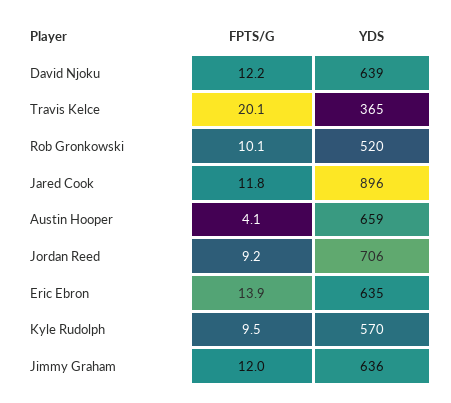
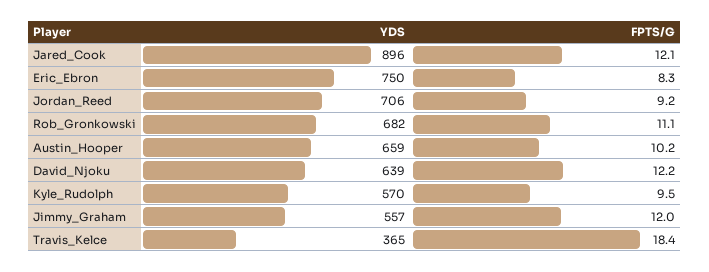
  {
    "FPTS/G": {
      "David Njoku": 12.2,
-     "Travis Kelce": 20.1,
+     "Travis Kelce": 18.4,
-     "Rob Gronkowski": 10.1,
+     "Rob Gronkowski": 11.1,
-     "Jared Cook": 11.8,
+     "Jared Cook": 12.1,
-     "Austin Hooper": 4.1,
+     "Austin Hooper": 10.2,
      "Jordan Reed": 9.2,
-     "Eric Ebron": 13.9,
+     "Eric Ebron": 8.3,
      "Kyle Rudolph": 9.5,
      "Jimmy Graham": 12
    },
    "YDS": {
      "David Njoku": 639,
      "Travis Kelce": 365,
-     "Rob Gronkowski": 520,
+     "Rob Gronkowski": 682,
      "Jared Cook": 896,
      "Austin Hooper": 659,
      "Jordan Reed": 706,
-     "Eric Ebron": 635,
+     "Eric Ebron": 750,
      "Kyle Rudolph": 570,
-     "Jimmy Graham": 636
+     "Jimmy Graham": 557
    }
  }

